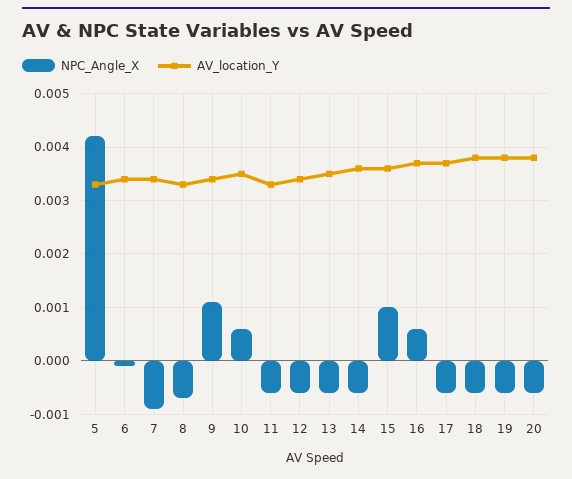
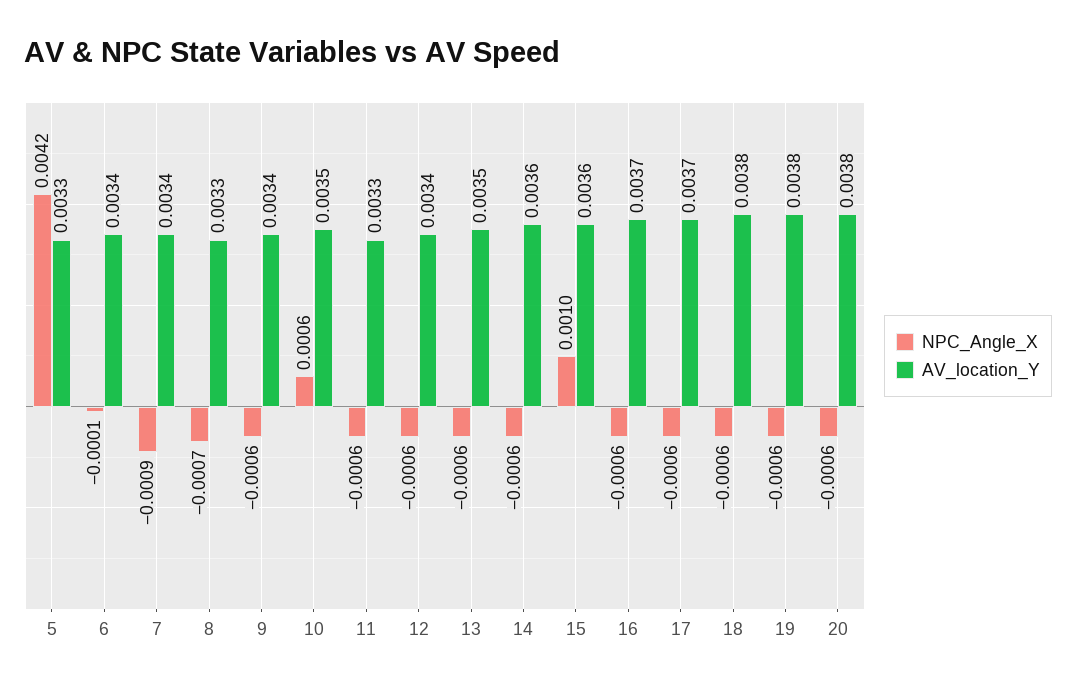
  {
    "NPC_Angle_X": {
      "5": 0.0042,
      "6": -0.0001,
      "7": -0.0009,
      "8": -0.0007,
-     "9": 0.001,
+     "9": -0.0006,
      "10": 0.0006,
      "11": -0.0006,
      "12": -0.0006,
      "13": -0.0006,
      "14": -0.0006,
      "15": 0.001,
-     "16": 0.0005,
+     "16": -0.0006,
      "17": -0.0006,
      "18": -0.0006,
      "19": -0.0006,
      "20": -0.0006
    },
    "AV_location_Y": {
      "5": 0.0033,
      "6": 0.0034,
      "7": 0.0034,
      "8": 0.0033,
      "9": 0.0034,
      "10": 0.0035,
      "11": 0.0033,
      "12": 0.0034,
      "13": 0.0035,
      "14": 0.0036,
      "15": 0.0036,
      "16": 0.0037,
      "17": 0.0037,
      "18": 0.0038,
      "19": 0.0038,
      "20": 0.0038
    }
  }

